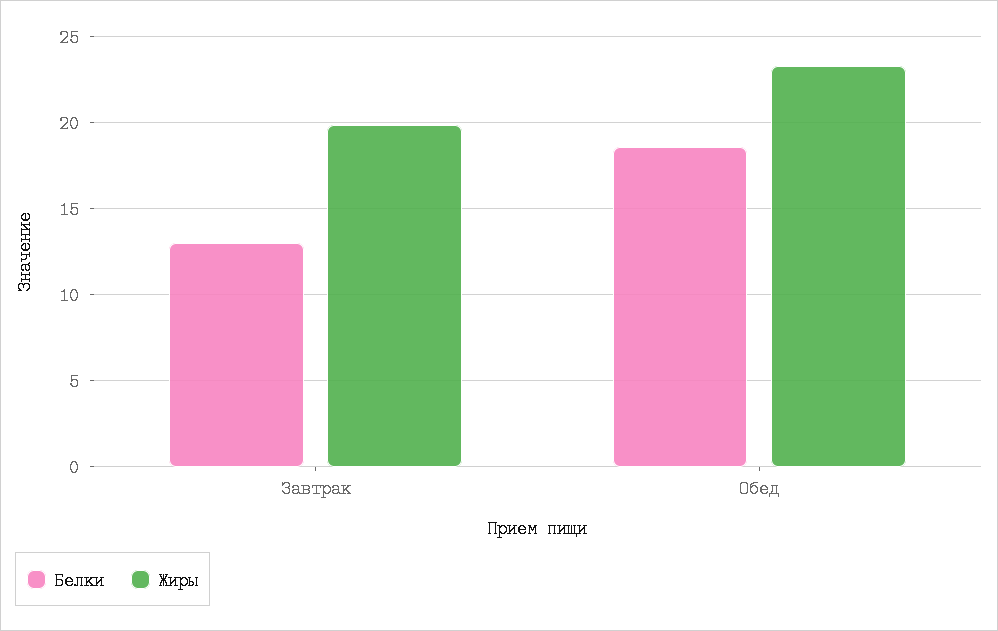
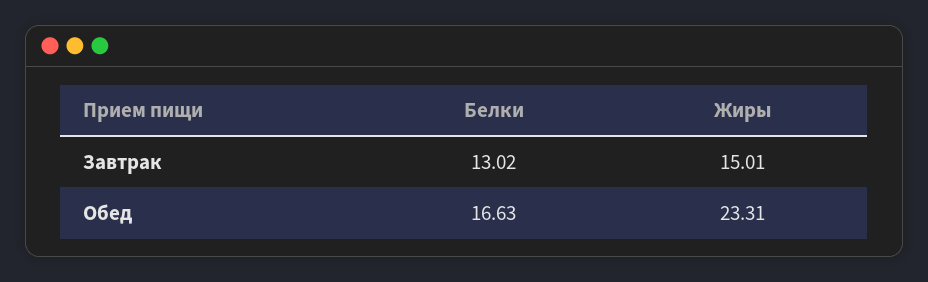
  {
    "Белки": {
      "Завтрак": 13.02,
-     "Обед": 18.5
+     "Обед": 16.63
    },
    "Жиры": {
-     "Завтрак": 20,
+     "Завтрак": 15.01,
      "Обед": 23.31
    }
  }

